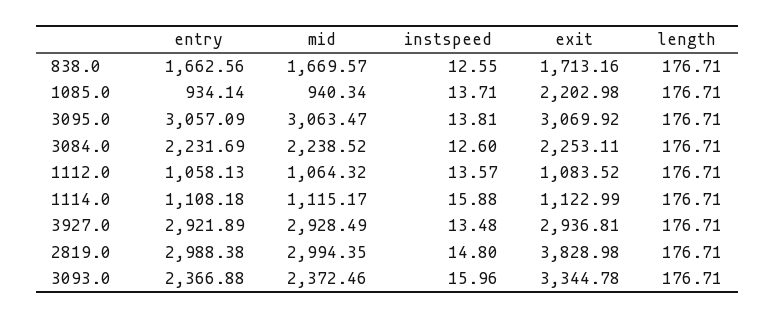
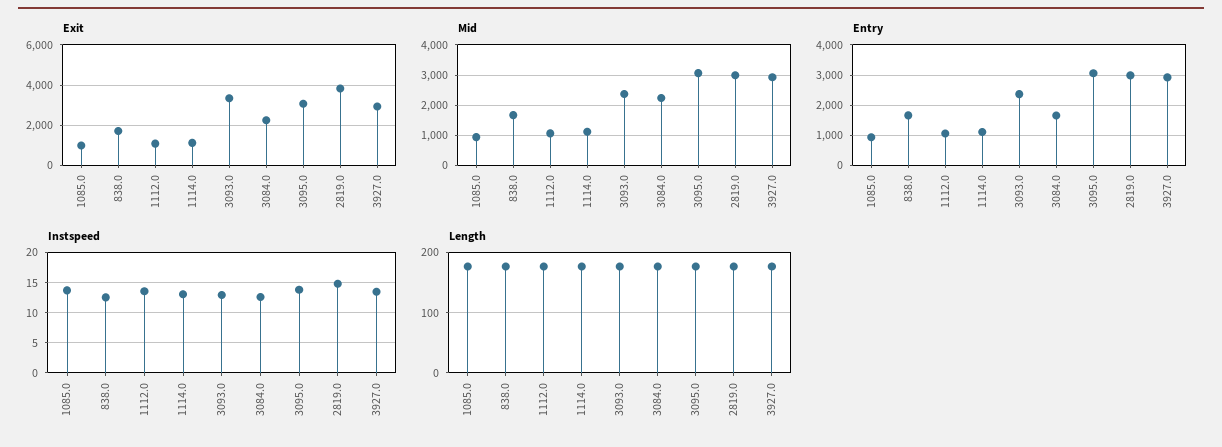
  {
    "entry": {
      "838.0": 1662.56,
      "1085.0": 934.14,
      "3095.0": 3057.09,
-     "3084.0": 2231.69,
+     "3084.0": 1600,
      "1112.0": 1058.13,
      "1114.0": 1108.18,
      "3927.0": 2921.89,
      "2819.0": 2988.38,
      "3093.0": 2366.88
    },
    "mid": {
      "838.0": 1669.57,
      "1085.0": 940.34,
      "3095.0": 3063.47,
      "3084.0": 2238.52,
      "1112.0": 1064.32,
      "1114.0": 1115.17,
      "3927.0": 2928.49,
      "2819.0": 2994.35,
      "3093.0": 2372.46
    },
    "instspeed": {
      "838.0": 12.55,
      "1085.0": 13.71,
      "3095.0": 13.81,
      "3084.0": 12.6,
      "1112.0": 13.57,
-     "1114.0": 15.88,
+     "1114.0": 13,
      "3927.0": 13.48,
      "2819.0": 14.8,
-     "3093.0": 15.96
+     "3093.0": 13
    },
    "exit": {
      "838.0": 1713.16,
-     "1085.0": 2202.98,
+     "1085.0": 1000,
      "3095.0": 3069.92,
      "3084.0": 2253.11,
      "1112.0": 1083.52,
      "1114.0": 1122.99,
      "3927.0": 2936.81,
      "2819.0": 3828.98,
      "3093.0": 3344.78
    },
    "length": {
      "838.0": 176.71,
      "1085.0": 176.71,
      "3095.0": 176.71,
      "3084.0": 176.71,
      "1112.0": 176.71,
      "1114.0": 176.71,
      "3927.0": 176.71,
      "2819.0": 176.71,
      "3093.0": 176.71
    }
  }

